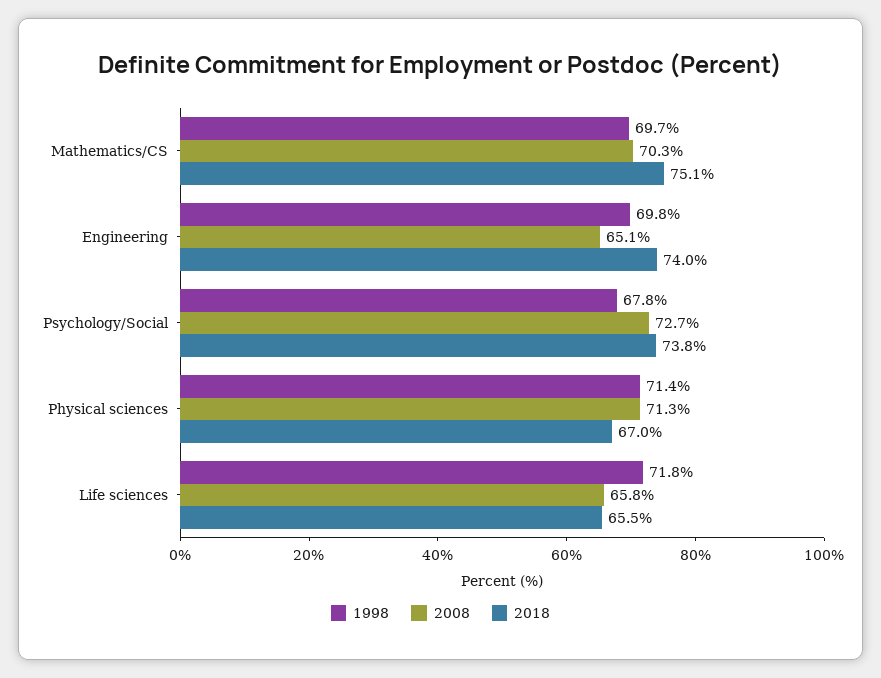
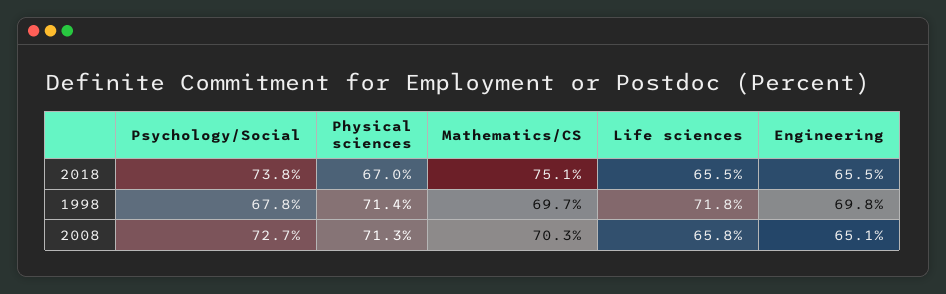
  {
    "1998": {
      "Mathematics/CS": 69.7,
      "Engineering": 69.8,
      "Psychology/Social": 67.8,
      "Physical sciences": 71.4,
      "Life sciences": 71.8
    },
    "2008": {
      "Mathematics/CS": 70.3,
      "Engineering": 65.1,
      "Psychology/Social": 72.7,
      "Physical sciences": 71.3,
      "Life sciences": 65.8
    },
    "2018": {
      "Mathematics/CS": 75.1,
-     "Engineering": 74,
+     "Engineering": 65.5,
      "Psychology/Social": 73.8,
      "Physical sciences": 67,
      "Life sciences": 65.5
    }
  }

